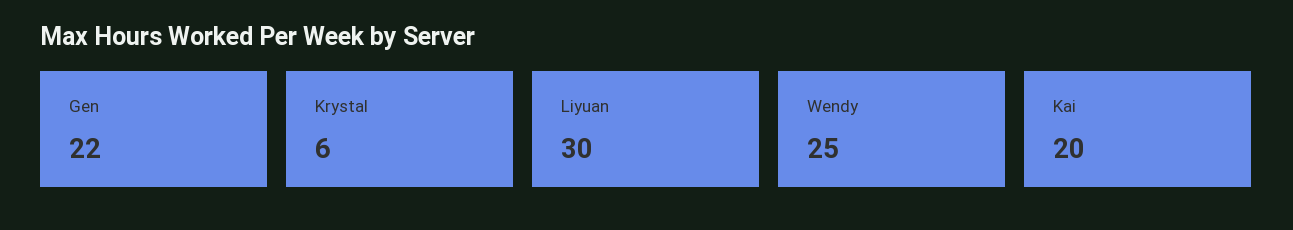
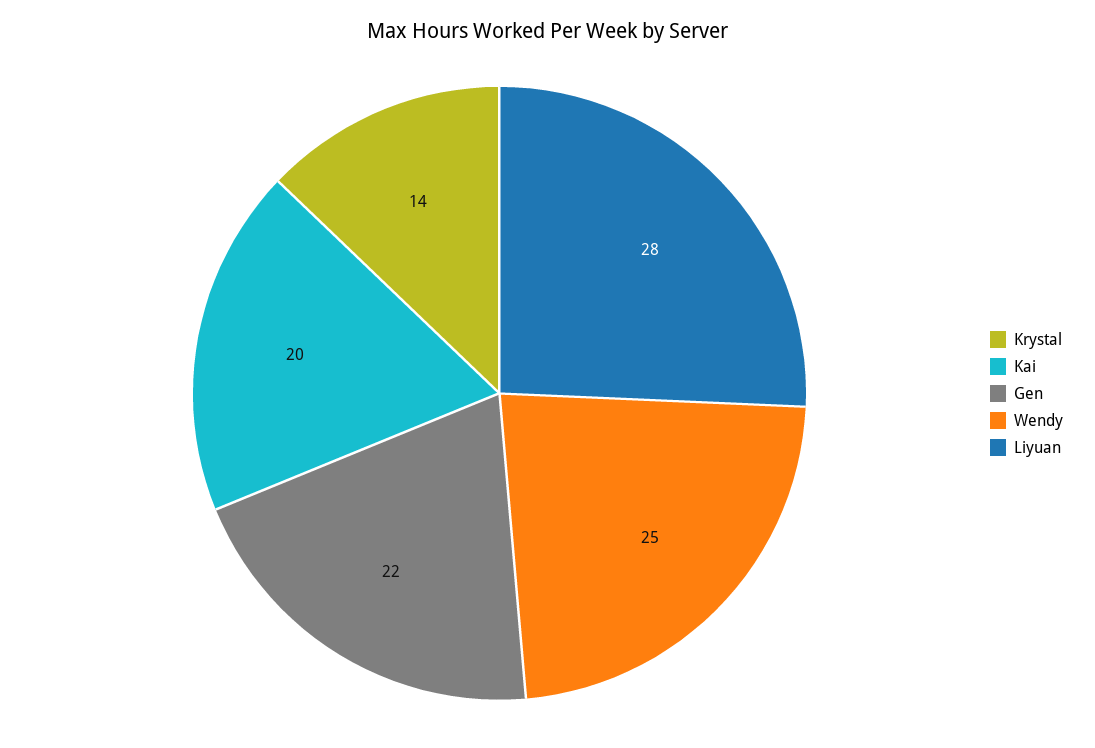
  {
    "Gen": 22,
-   "Krystal": 6,
+   "Krystal": 14,
-   "Liyuan": 30,
+   "Liyuan": 28,
    "Wendy": 25,
    "Kai": 20
  }

